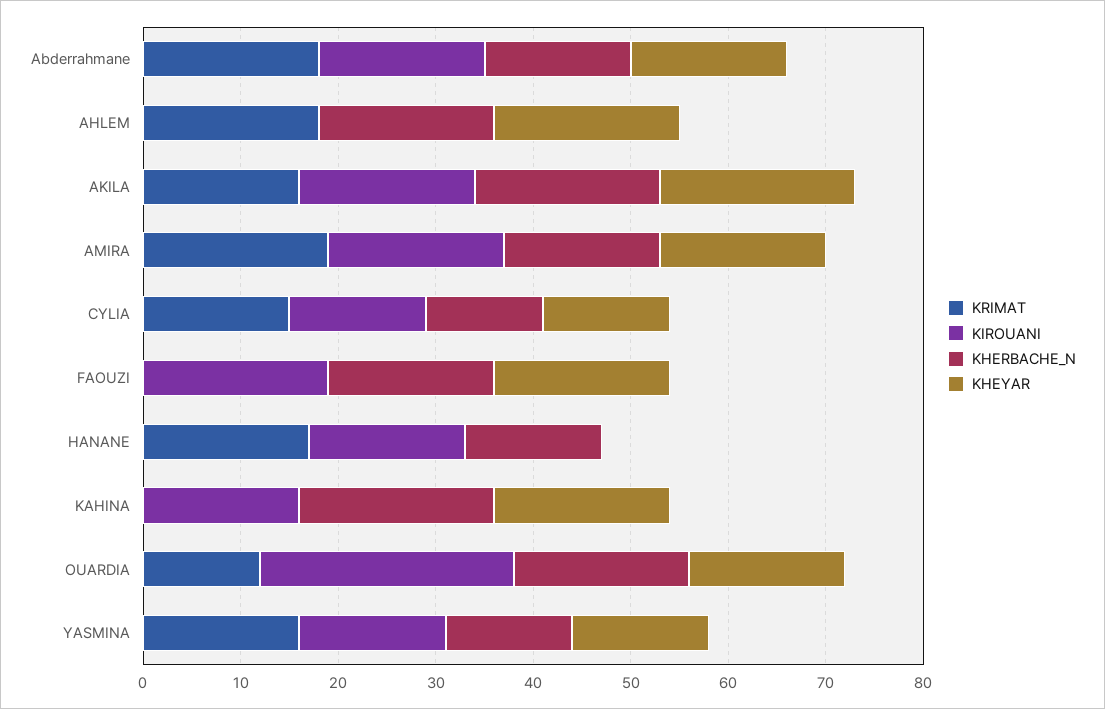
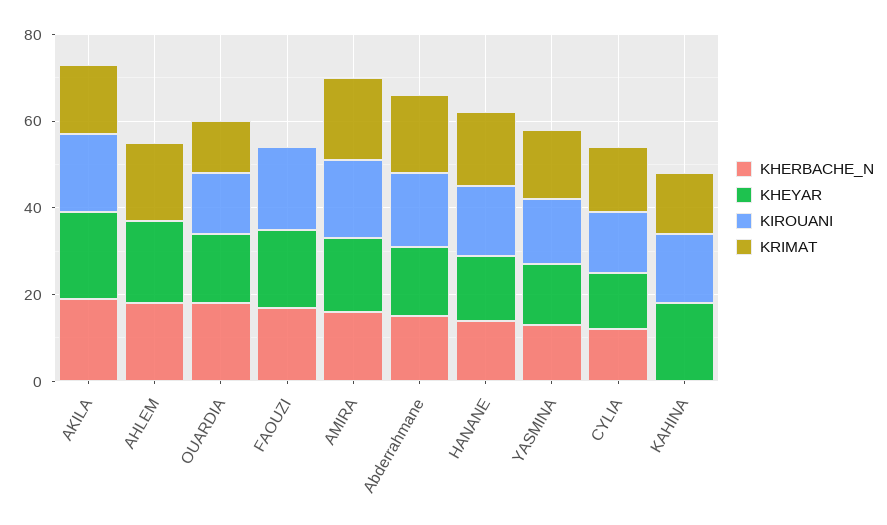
  {
    "KRIMAT": {
      "Abderrahmane": 18,
      "AHLEM": 18,
      "AKILA": 16,
      "AMIRA": 19,
      "CYLIA": 15,
      "FAOUZI": 0,
      "HANANE": 17,
-     "KAHINA": 0,
+     "KAHINA": 15,
      "OUARDIA": 12,
      "YASMINA": 16
    },
    "KIROUANI": {
      "Abderrahmane": 17,
      "AHLEM": 0,
      "AKILA": 18,
      "AMIRA": 18,
      "CYLIA": 14,
      "FAOUZI": 19,
      "HANANE": 16,
      "KAHINA": 16,
-     "OUARDIA": 26,
+     "OUARDIA": 15,
      "YASMINA": 15
    },
    "KHERBACHE_N": {
      "Abderrahmane": 15,
      "AHLEM": 18,
      "AKILA": 19,
      "AMIRA": 16,
      "CYLIA": 12,
      "FAOUZI": 17,
      "HANANE": 14,
-     "KAHINA": 20,
+     "KAHINA": 0,
      "OUARDIA": 18,
      "YASMINA": 13
    },
    "KHEYAR": {
      "Abderrahmane": 16,
      "AHLEM": 19,
      "AKILA": 20,
      "AMIRA": 17,
      "CYLIA": 13,
      "FAOUZI": 18,
-     "HANANE": 0,
+     "HANANE": 15,
      "KAHINA": 18,
      "OUARDIA": 16,
      "YASMINA": 14
    }
  }

